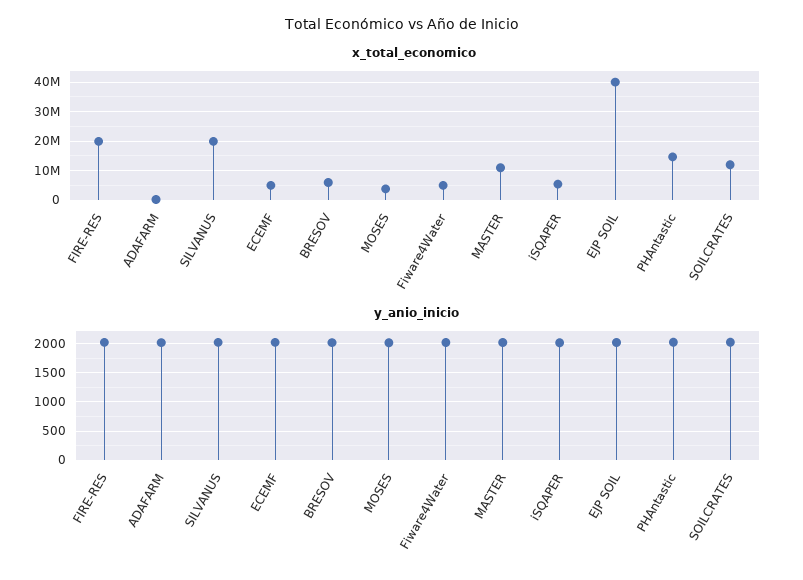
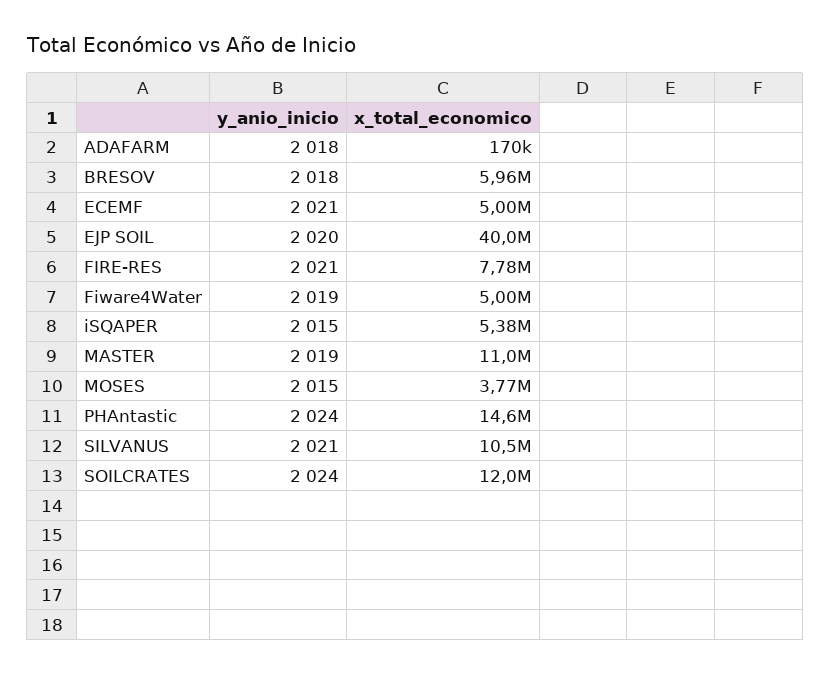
  {
    "x_total_economico": {
-     "FIRE-RES": 20000000,
+     "FIRE-RES": 7780000,
      "ADAFARM": 170000,
-     "SILVANUS": 20000000,
+     "SILVANUS": 10500000,
      "ECEMF": 5000000,
      "BRESOV": 5960000,
      "MOSES": 3770000,
      "Fiware4Water": 5000000,
      "MASTER": 11000000,
      "iSQAPER": 5380000,
      "EJP SOIL": 40000000,
      "PHAntastic": 14600000,
      "SOILCRATES": 12000000
    },
    "y_anio_inicio": {
      "FIRE-RES": 2021,
      "ADAFARM": 2018,
      "SILVANUS": 2021,
      "ECEMF": 2021,
      "BRESOV": 2018,
      "MOSES": 2015,
      "Fiware4Water": 2019,
      "MASTER": 2019,
      "iSQAPER": 2015,
      "EJP SOIL": 2020,
      "PHAntastic": 2024,
      "SOILCRATES": 2024
    }
  }

